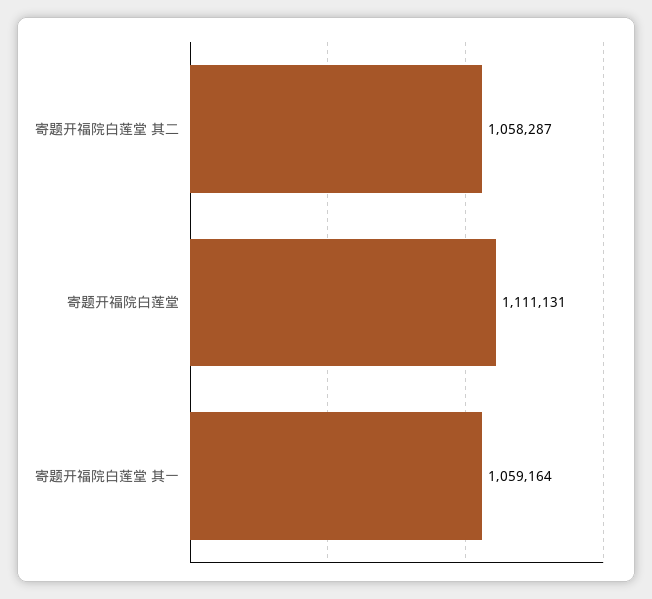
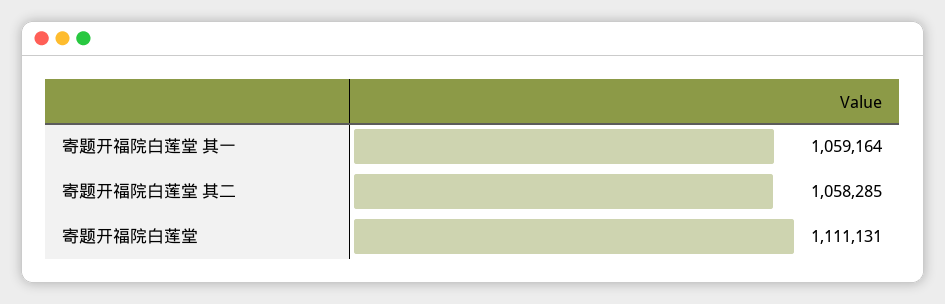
  {
-   "寄题开福院白莲堂 其二": 1058287,
+   "寄题开福院白莲堂 其二": 1058285,
    "寄题开福院白莲堂": 1111131,
    "寄题开福院白莲堂 其一": 1059164
  }

